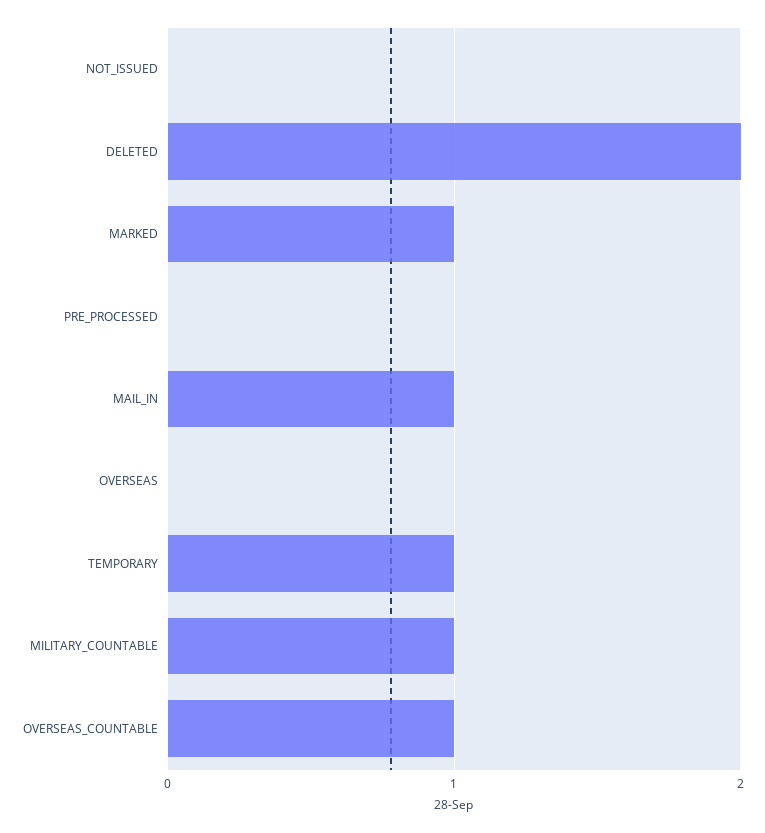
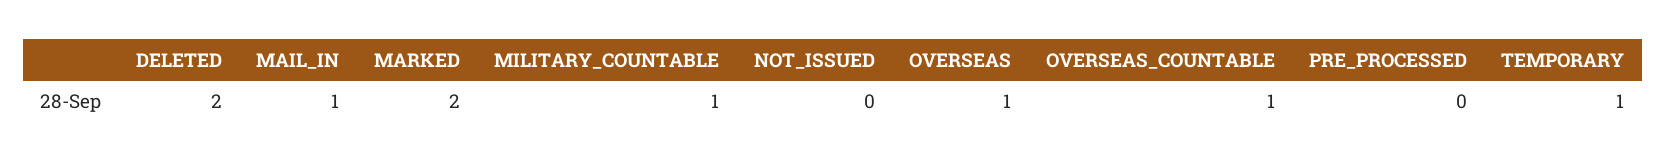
  {
    "NOT_ISSUED": 0,
    "DELETED": 2,
-   "MARKED": 1,
+   "MARKED": 2,
    "PRE_PROCESSED": 0,
    "MAIL_IN": 1,
-   "OVERSEAS": 0,
+   "OVERSEAS": 1,
    "TEMPORARY": 1,
    "MILITARY_COUNTABLE": 1,
    "OVERSEAS_COUNTABLE": 1
  }

